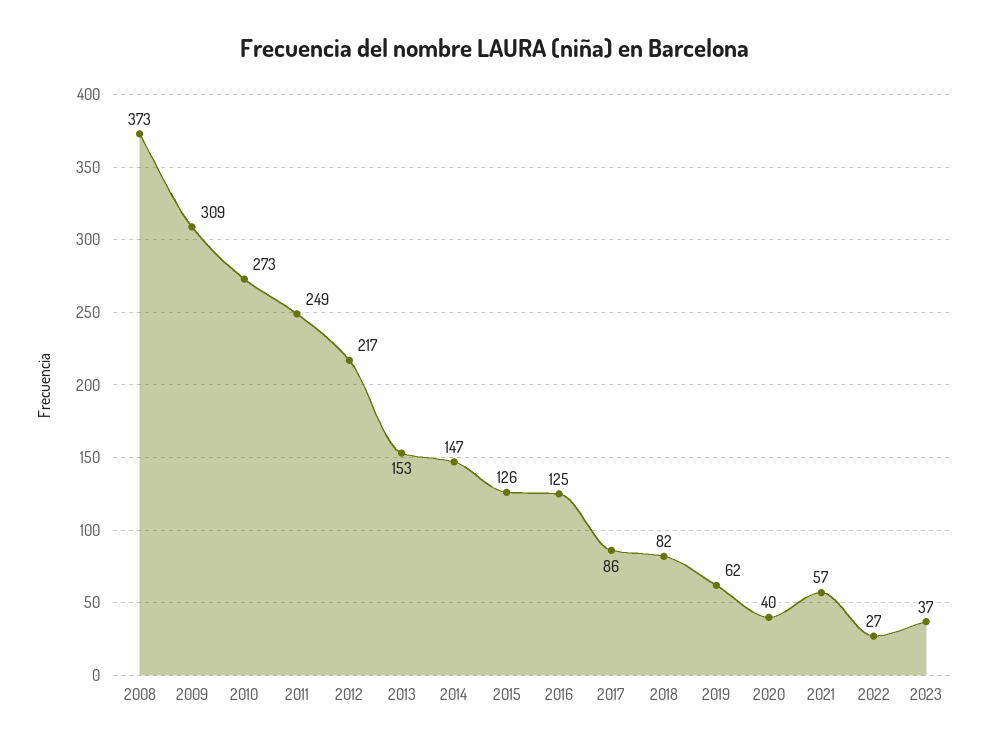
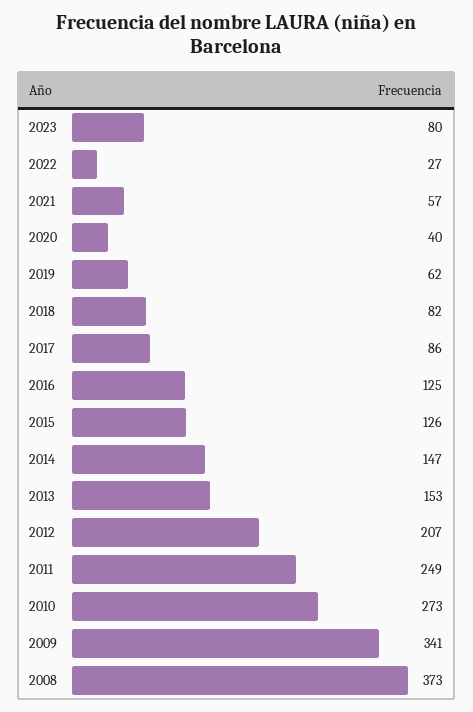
  {
    "2008": 373,
-   "2009": 309,
+   "2009": 341,
    "2010": 273,
    "2011": 249,
-   "2012": 217,
+   "2012": 207,
    "2013": 153,
    "2014": 147,
    "2015": 126,
    "2016": 125,
    "2017": 86,
    "2018": 82,
    "2019": 62,
    "2020": 40,
    "2021": 57,
    "2022": 27,
-   "2023": 37
+   "2023": 80
  }

